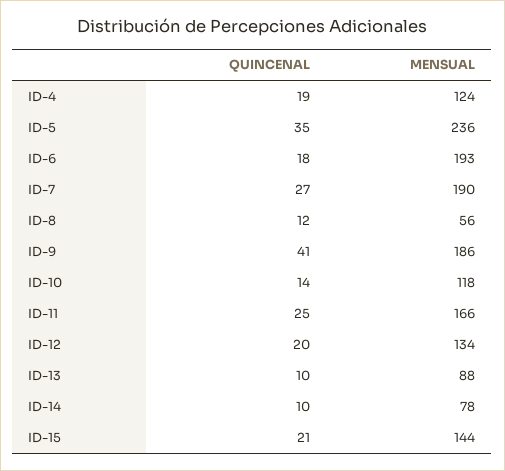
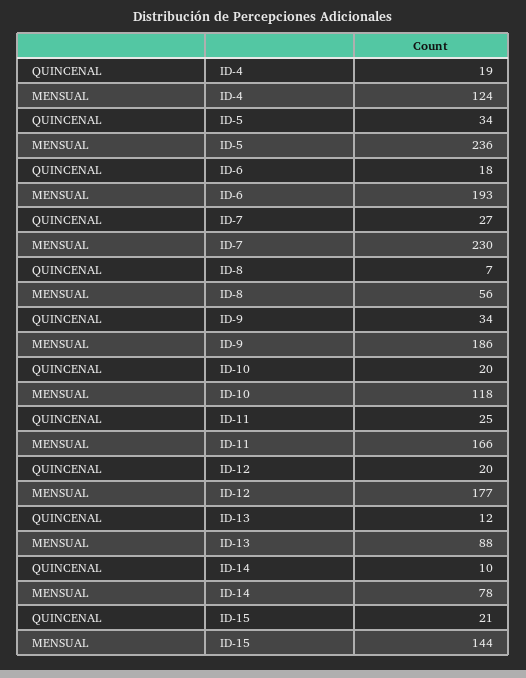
  {
    "QUINCENAL": {
      "ID-4": 19,
-     "ID-5": 35,
+     "ID-5": 34,
      "ID-6": 18,
      "ID-7": 27,
-     "ID-8": 12,
+     "ID-8": 7,
-     "ID-9": 41,
+     "ID-9": 34,
-     "ID-10": 14,
+     "ID-10": 20,
      "ID-11": 25,
      "ID-12": 20,
-     "ID-13": 10,
+     "ID-13": 12,
      "ID-14": 10,
      "ID-15": 21
    },
    "MENSUAL": {
      "ID-4": 124,
      "ID-5": 236,
      "ID-6": 193,
-     "ID-7": 190,
+     "ID-7": 230,
      "ID-8": 56,
      "ID-9": 186,
      "ID-10": 118,
      "ID-11": 166,
-     "ID-12": 134,
+     "ID-12": 177,
      "ID-13": 88,
      "ID-14": 78,
      "ID-15": 144
    }
  }

